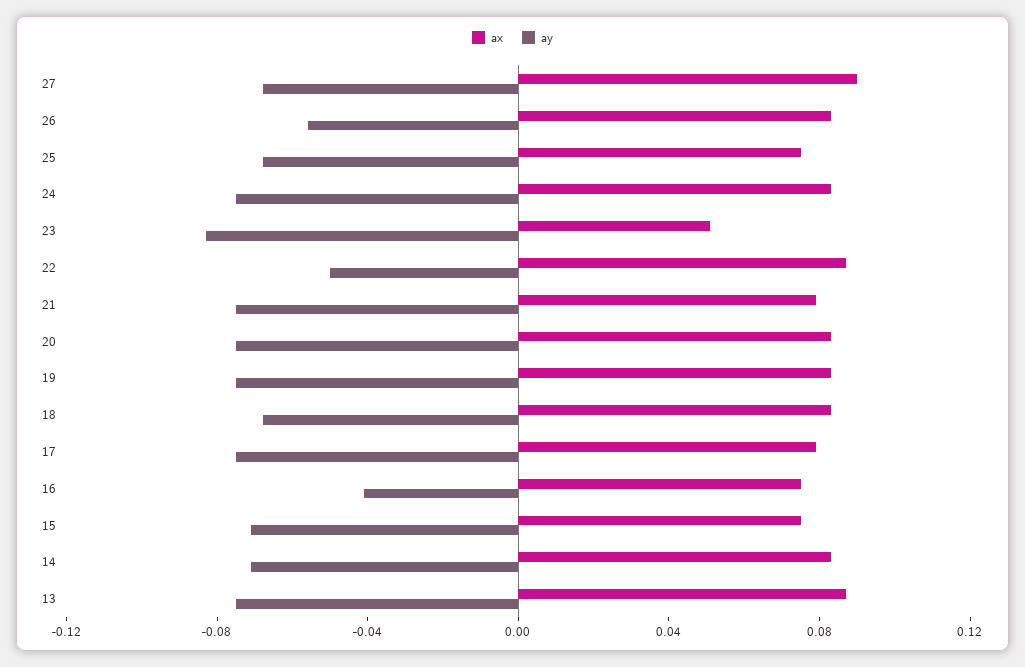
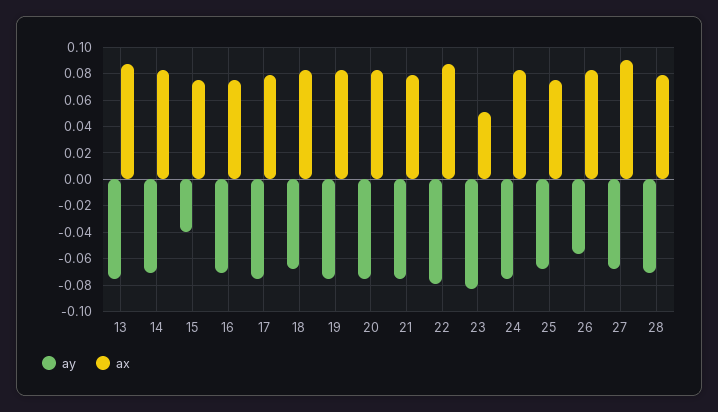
  {
    "ax": {
      "27": 0.09,
      "26": 0.085,
      "25": 0.075,
      "24": 0.085,
      "23": 0.05,
      "22": 0.085,
      "21": 0.08,
      "20": 0.085,
      "19": 0.085,
      "18": 0.085,
      "17": 0.08,
      "16": 0.075,
      "15": 0.075,
      "14": 0.085,
-     "13": 0.085
+     "13": 0.085,
+     "28": 0.08
    },
    "ay": {
      "27": -0.07,
      "26": -0.055,
      "25": -0.07,
      "24": -0.075,
      "23": -0.085,
-     "22": -0.05,
+     "22": -0.08,
      "21": -0.075,
      "20": -0.075,
      "19": -0.075,
      "18": -0.07,
      "17": -0.075,
-     "16": -0.04,
+     "16": -0.07,
-     "15": -0.07,
+     "15": -0.04,
      "14": -0.07,
-     "13": -0.075
+     "13": -0.075,
+     "28": -0.07
    }
  }

